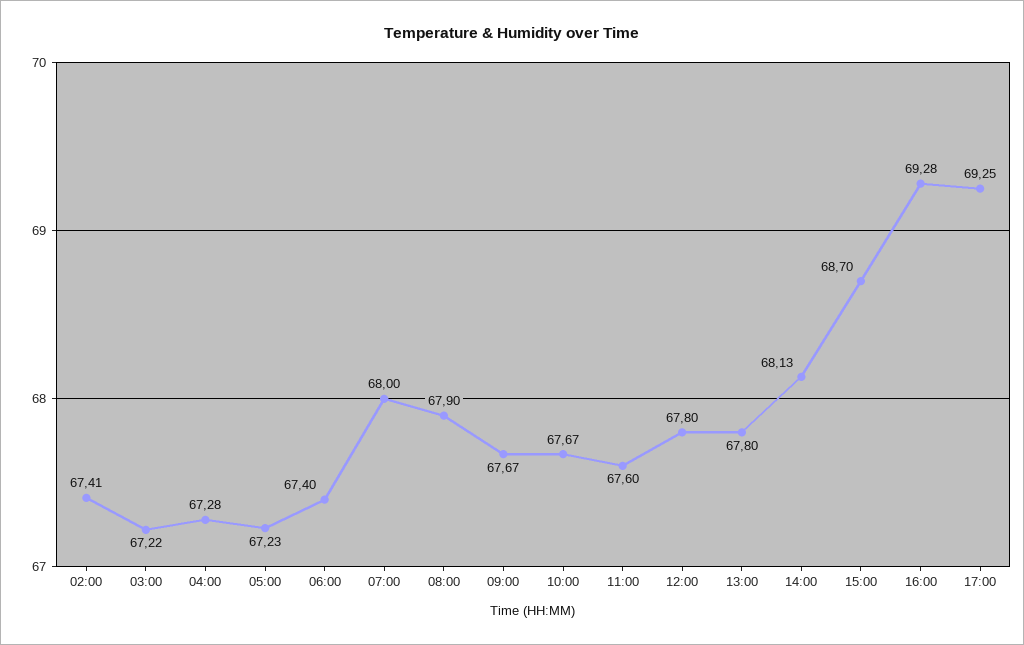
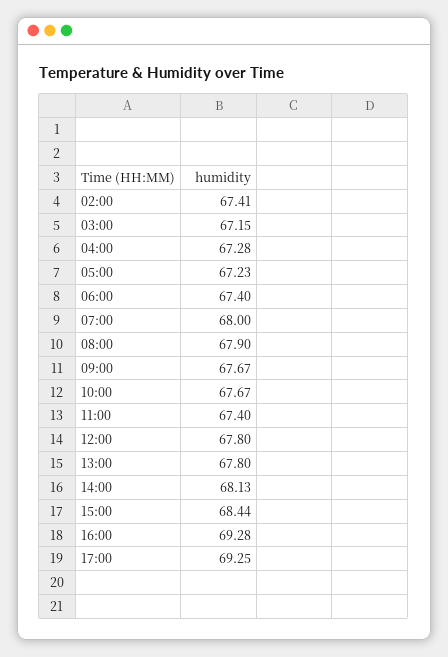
  {
    "02:00": 67.41,
-   "03:00": 67.22,
+   "03:00": 67.15,
    "04:00": 67.28,
    "05:00": 67.23,
    "06:00": 67.4,
    "07:00": 68,
    "08:00": 67.9,
    "09:00": 67.67,
    "10:00": 67.67,
-   "11:00": 67.6,
+   "11:00": 67.4,
    "12:00": 67.8,
    "13:00": 67.8,
    "14:00": 68.13,
-   "15:00": 68.7,
+   "15:00": 68.44,
    "16:00": 69.28,
    "17:00": 69.25
  }

